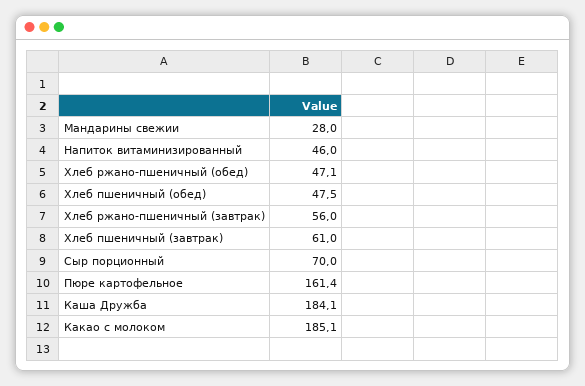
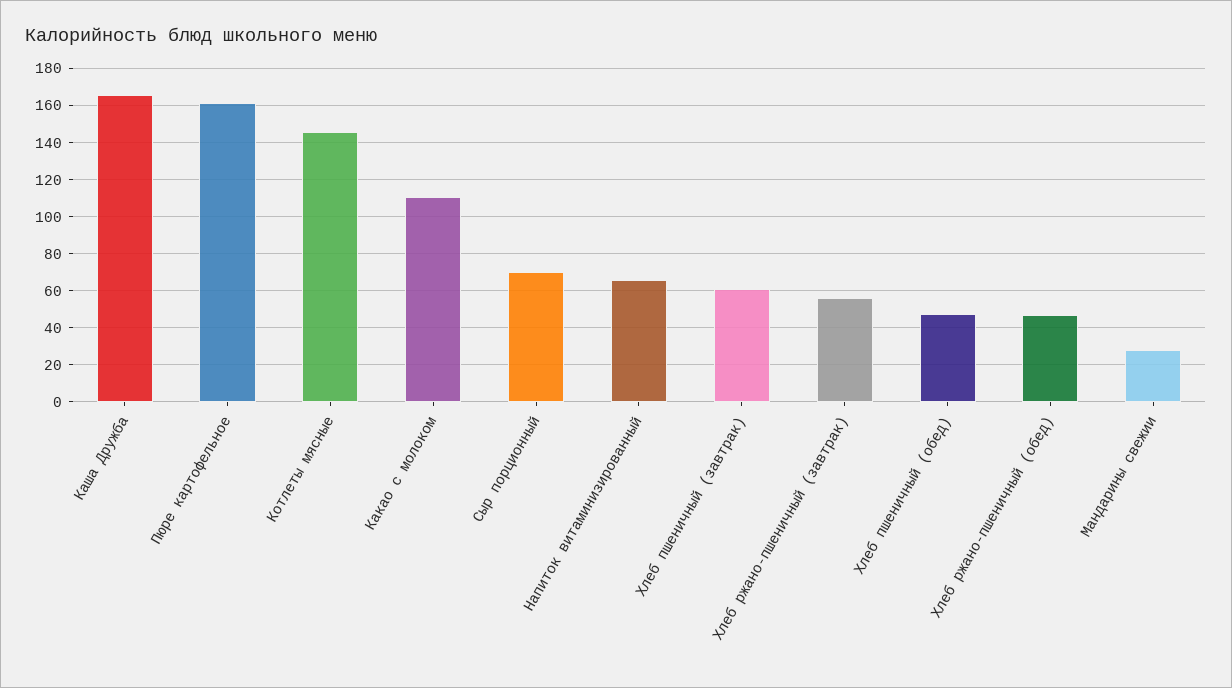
  {
    "Мандарины свежии": 28,
-   "Напиток витаминизированный": 46,
+   "Напиток витаминизированный": 65,
    "Хлеб ржано-пшеничный (обед)": 47.1,
    "Хлеб пшеничный (обед)": 47.5,
    "Хлеб ржано-пшеничный (завтрак)": 56,
    "Хлеб пшеничный (завтрак)": 61,
    "Сыр порционный": 70,
    "Пюре картофельное": 161.4,
-   "Каша Дружба": 184.1,
+   "Каша Дружба": 165,
-   "Какао с молоком": 185.1
+   "Какао с молоком": 110,
+   "Котлеты мясные": 145
  }

